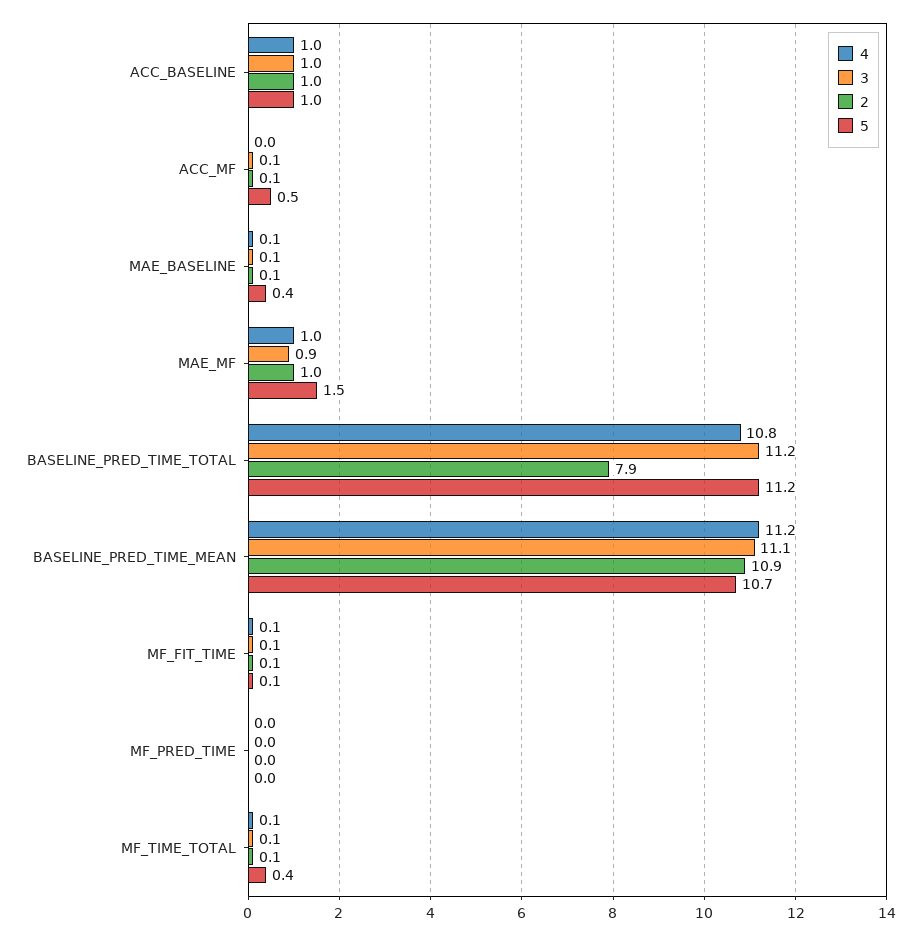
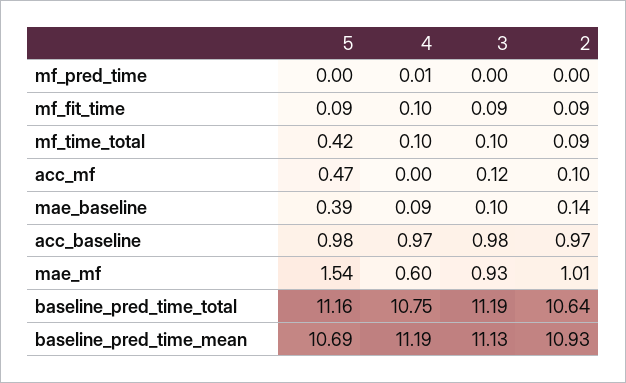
  {
    "4": {
      "ACC_BASELINE": 0.97,
      "ACC_MF": 0,
      "MAE_BASELINE": 0.09,
-     "MAE_MF": 1,
+     "MAE_MF": 0.6,
      "BASELINE_PRED_TIME_TOTAL": 10.75,
      "BASELINE_PRED_TIME_MEAN": 11.19,
      "MF_FIT_TIME": 0.1,
      "MF_PRED_TIME": 0.01,
      "MF_TIME_TOTAL": 0.1
    },
    "3": {
      "ACC_BASELINE": 0.98,
      "ACC_MF": 0.12,
      "MAE_BASELINE": 0.1,
      "MAE_MF": 0.93,
      "BASELINE_PRED_TIME_TOTAL": 11.19,
      "BASELINE_PRED_TIME_MEAN": 11.13,
      "MF_FIT_TIME": 0.09,
      "MF_PRED_TIME": 0,
      "MF_TIME_TOTAL": 0.1
    },
    "2": {
      "ACC_BASELINE": 0.97,
      "ACC_MF": 0.1,
      "MAE_BASELINE": 0.14,
      "MAE_MF": 1.01,
-     "BASELINE_PRED_TIME_TOTAL": 7.9,
+     "BASELINE_PRED_TIME_TOTAL": 10.64,
      "BASELINE_PRED_TIME_MEAN": 10.93,
      "MF_FIT_TIME": 0.09,
      "MF_PRED_TIME": 0,
      "MF_TIME_TOTAL": 0.09
    },
    "5": {
      "ACC_BASELINE": 0.98,
      "ACC_MF": 0.47,
      "MAE_BASELINE": 0.39,
      "MAE_MF": 1.54,
      "BASELINE_PRED_TIME_TOTAL": 11.16,
      "BASELINE_PRED_TIME_MEAN": 10.69,
      "MF_FIT_TIME": 0.09,
      "MF_PRED_TIME": 0,
      "MF_TIME_TOTAL": 0.42
    }
  }

